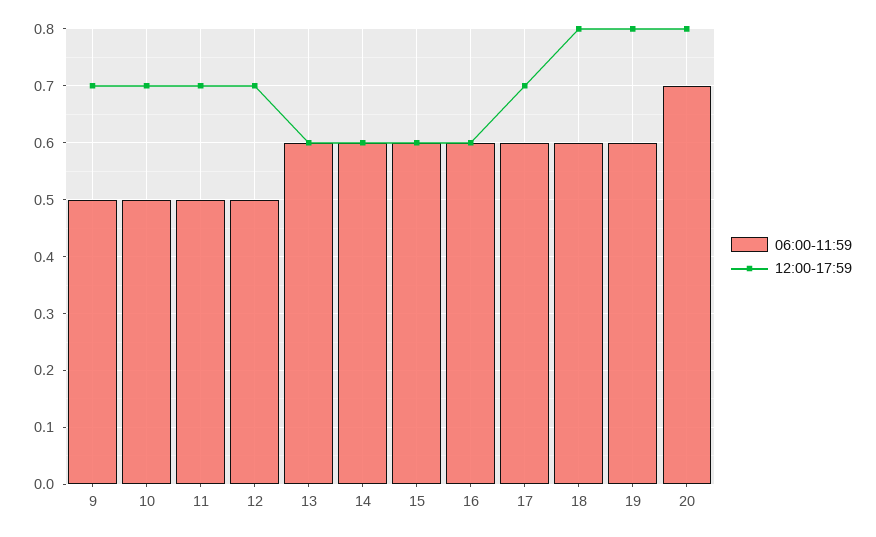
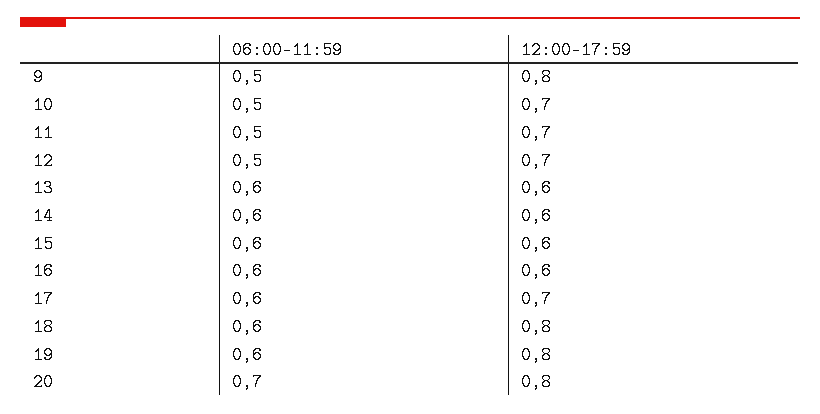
  {
    "06:00-11:59": {
      "9": 0.5,
      "10": 0.5,
      "11": 0.5,
      "12": 0.5,
      "13": 0.6,
      "14": 0.6,
      "15": 0.6,
      "16": 0.6,
      "17": 0.6,
      "18": 0.6,
      "19": 0.6,
      "20": 0.7
    },
    "12:00-17:59": {
-     "9": 0.7,
+     "9": 0.8,
      "10": 0.7,
      "11": 0.7,
      "12": 0.7,
      "13": 0.6,
      "14": 0.6,
      "15": 0.6,
      "16": 0.6,
      "17": 0.7,
      "18": 0.8,
      "19": 0.8,
      "20": 0.8
    }
  }

